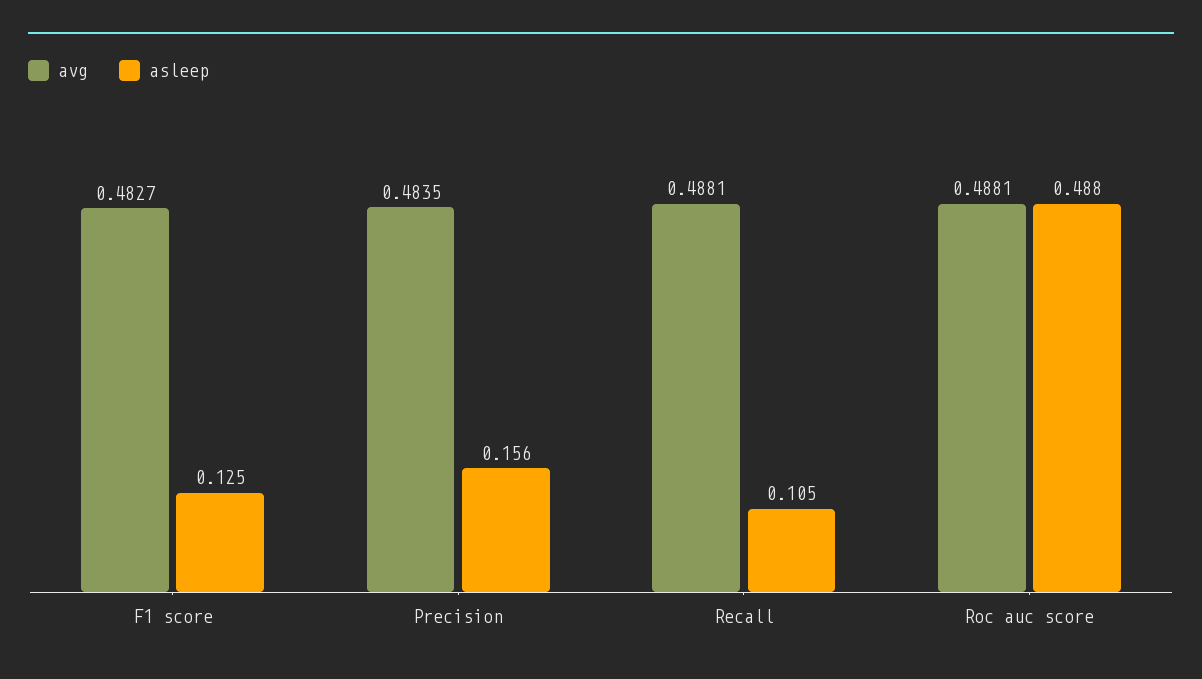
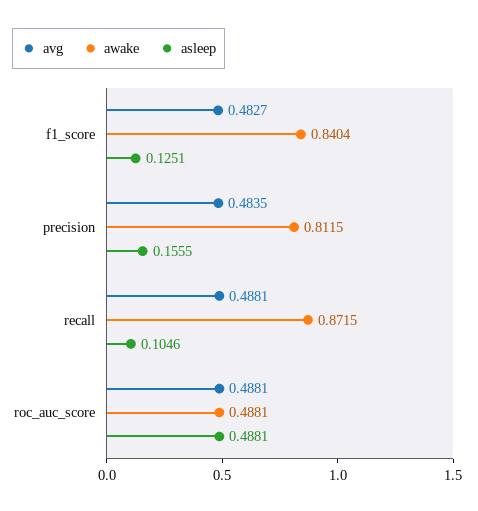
  {
    "avg": {
      "F1 score": 0.4827,
      "Precision": 0.4835,
      "Recall": 0.4881,
      "Roc auc score": 0.4881
    },
    "asleep": {
      "F1 score": 0.1251,
      "Precision": 0.1555,
      "Recall": 0.1046,
      "Roc auc score": 0.4881
-   }
+   },
+   "awake": {
+     "F1 score": 0.8404,
+     "Precision": 0.8115,
+     "Recall": 0.8715,
+     "Roc auc score": 0.4881
+   }
  }

